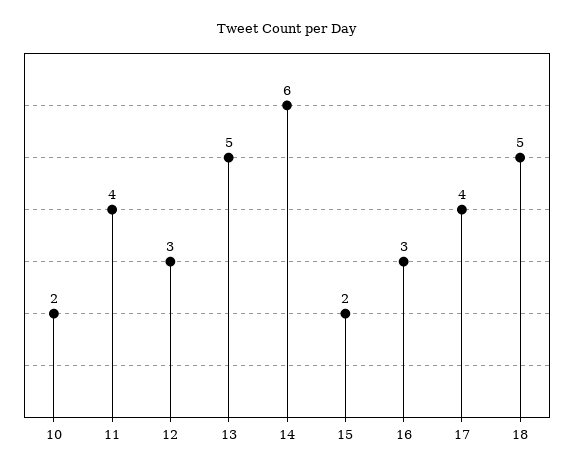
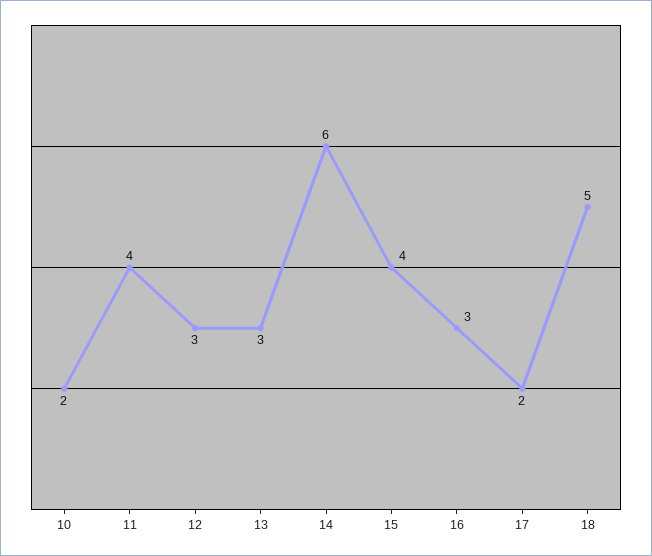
  {
    "10": 2,
    "11": 4,
    "12": 3,
-   "13": 5,
+   "13": 3,
    "14": 6,
-   "15": 2,
+   "15": 4,
    "16": 3,
-   "17": 4,
+   "17": 2,
    "18": 5
  }

